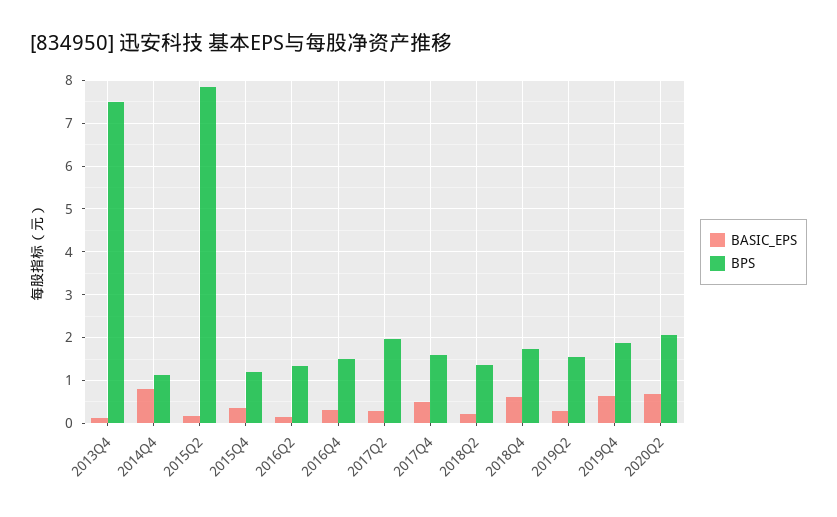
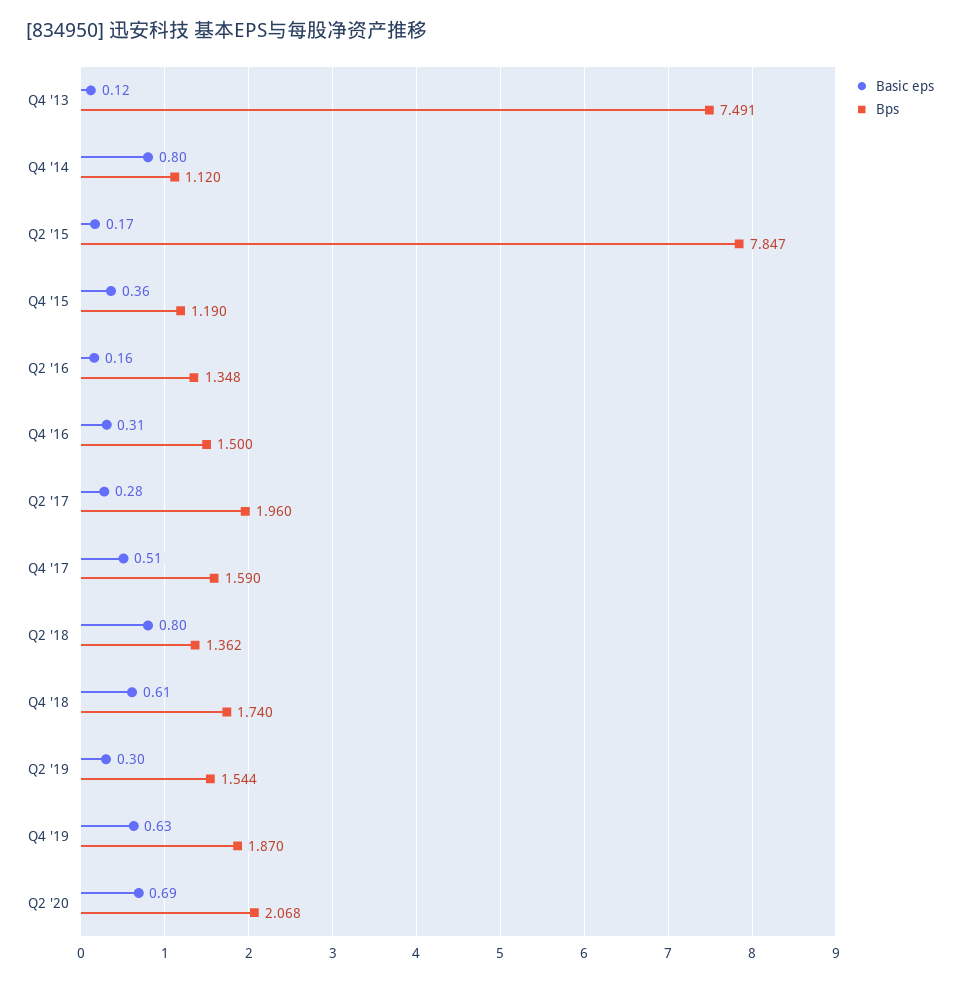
  {
    "BASIC_EPS": {
      "2013Q4": 0.12,
      "2014Q4": 0.8,
      "2015Q2": 0.17,
      "2015Q4": 0.36,
      "2016Q2": 0.16,
      "2016Q4": 0.31,
      "2017Q2": 0.28,
      "2017Q4": 0.51,
-     "2018Q2": 0.2,
+     "2018Q2": 0.8,
      "2018Q4": 0.61,
      "2019Q2": 0.3,
      "2019Q4": 0.63,
      "2020Q2": 0.69
    },
    "BPS": {
      "2013Q4": 7.491,
      "2014Q4": 1.12,
      "2015Q2": 7.847,
      "2015Q4": 1.19,
      "2016Q2": 1.348,
      "2016Q4": 1.5,
      "2017Q2": 1.96,
      "2017Q4": 1.59,
      "2018Q2": 1.362,
      "2018Q4": 1.74,
      "2019Q2": 1.544,
      "2019Q4": 1.87,
      "2020Q2": 2.068
    }
  }

